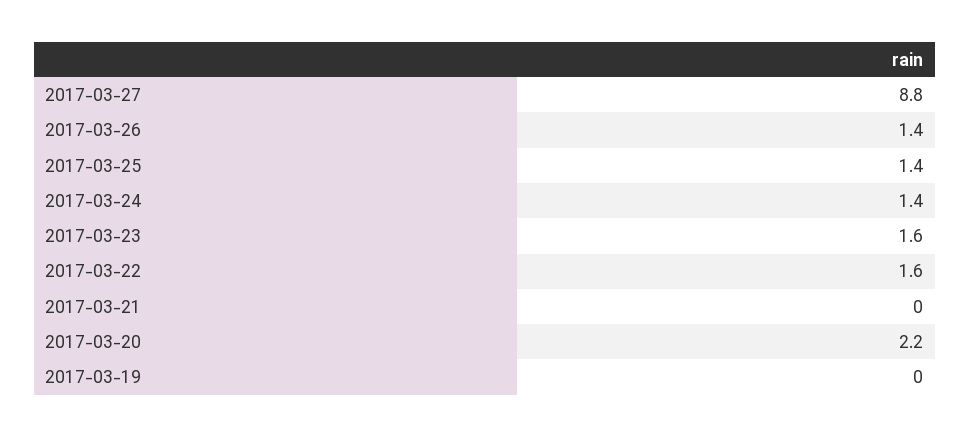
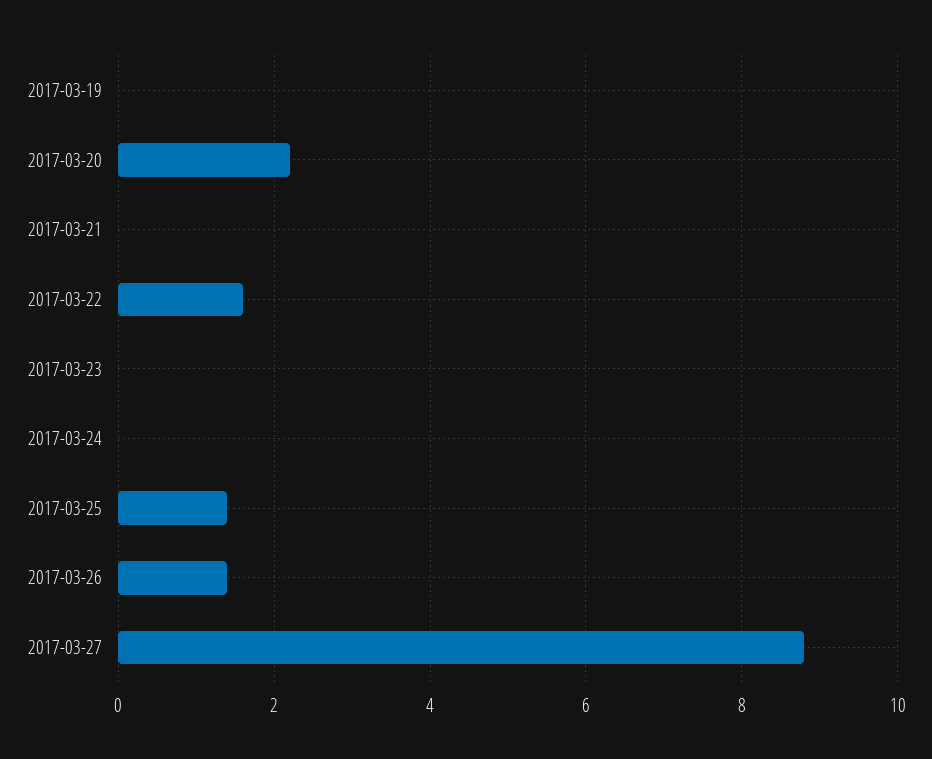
  {
    "2017-03-27": 8.8,
    "2017-03-26": 1.4,
    "2017-03-25": 1.4,
-   "2017-03-24": 1.4,
+   "2017-03-24": 0,
-   "2017-03-23": 1.6,
+   "2017-03-23": 0,
    "2017-03-22": 1.6,
    "2017-03-21": 0,
    "2017-03-20": 2.2,
    "2017-03-19": 0
  }

